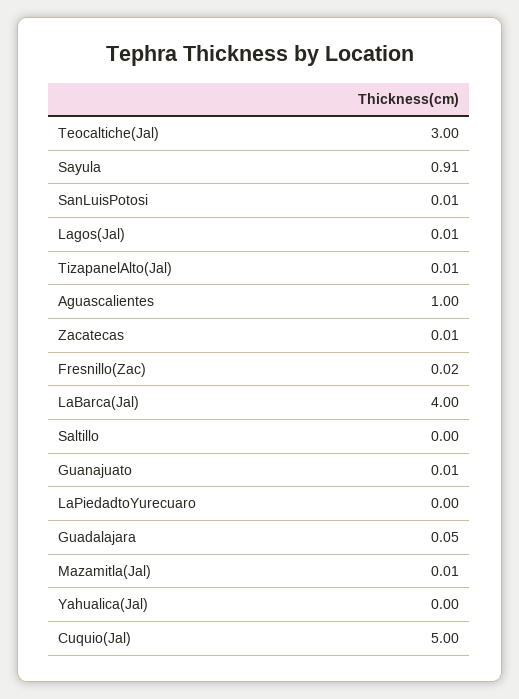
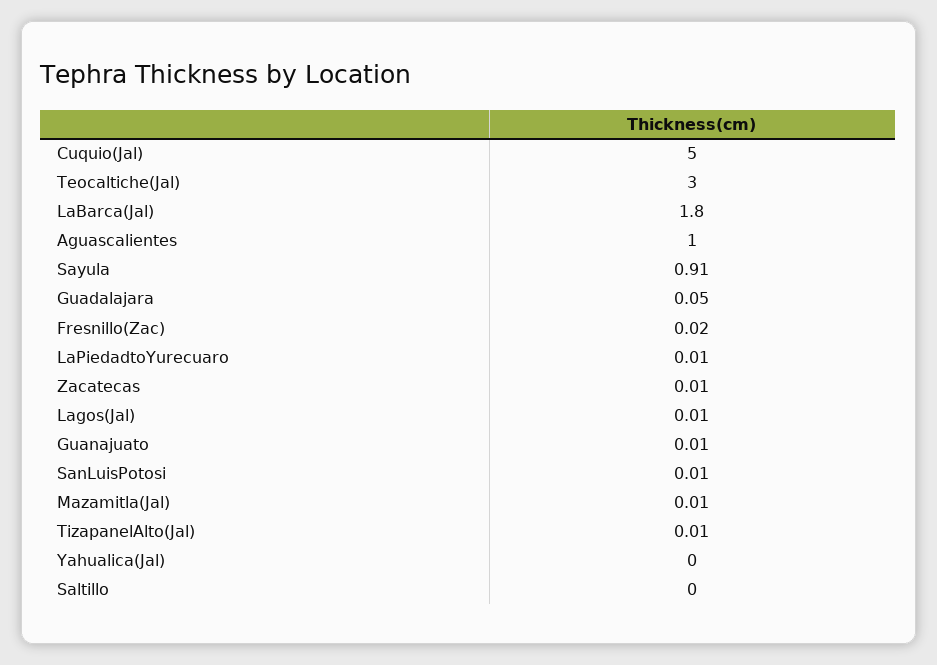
  {
    "Teocaltiche(Jal)": 3,
    "Sayula": 0.91,
    "SanLuisPotosi": 0.01,
    "Lagos(Jal)": 0.01,
    "TizapanelAlto(Jal)": 0.01,
    "Aguascalientes": 1,
    "Zacatecas": 0.01,
    "Fresnillo(Zac)": 0.02,
-   "LaBarca(Jal)": 4,
+   "LaBarca(Jal)": 1.8,
    "Saltillo": 0,
    "Guanajuato": 0.01,
-   "LaPiedadtoYurecuaro": 0,
+   "LaPiedadtoYurecuaro": 0.01,
    "Guadalajara": 0.05,
    "Mazamitla(Jal)": 0.01,
    "Yahualica(Jal)": 0,
    "Cuquio(Jal)": 5
  }

